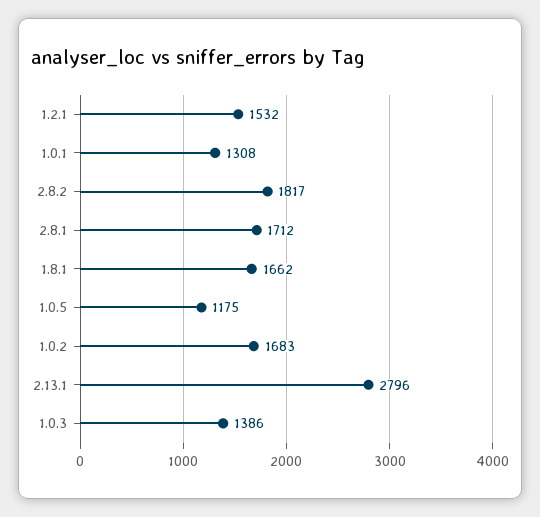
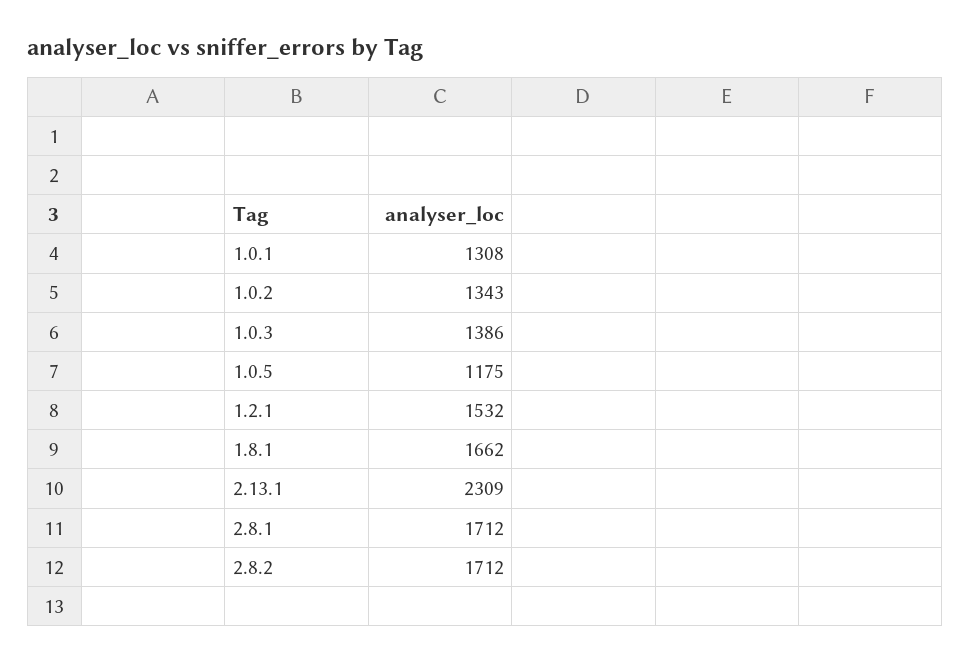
  {
    "1.2.1": 1532,
    "1.0.1": 1308,
-   "2.8.2": 1817,
+   "2.8.2": 1712,
    "2.8.1": 1712,
    "1.8.1": 1662,
    "1.0.5": 1175,
-   "1.0.2": 1683,
+   "1.0.2": 1343,
-   "2.13.1": 2796,
+   "2.13.1": 2309,
    "1.0.3": 1386
  }

